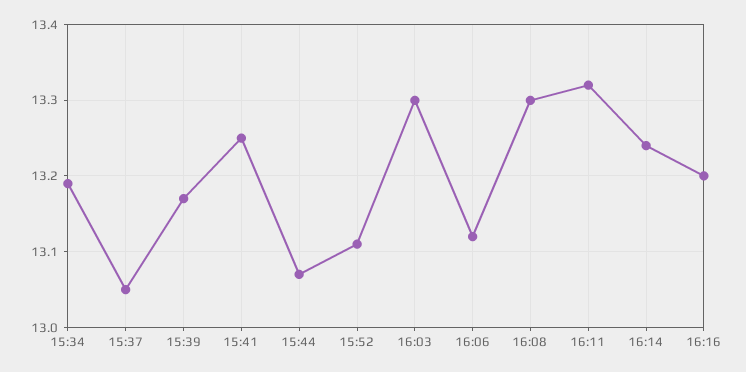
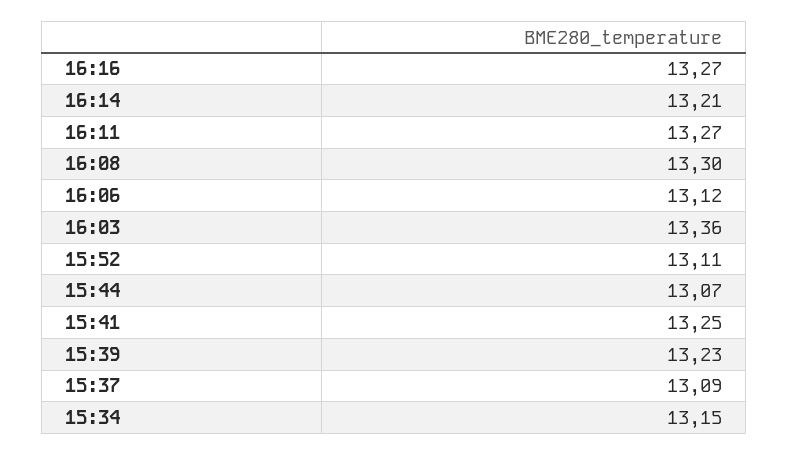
  {
-   "15:34": 13.19,
+   "15:34": 13.15,
-   "15:37": 13.05,
+   "15:37": 13.09,
-   "15:39": 13.17,
+   "15:39": 13.23,
    "15:41": 13.25,
    "15:44": 13.07,
    "15:52": 13.11,
-   "16:03": 13.3,
+   "16:03": 13.36,
    "16:06": 13.12,
    "16:08": 13.3,
-   "16:11": 13.32,
+   "16:11": 13.27,
-   "16:14": 13.24,
+   "16:14": 13.21,
-   "16:16": 13.2
+   "16:16": 13.27
  }

